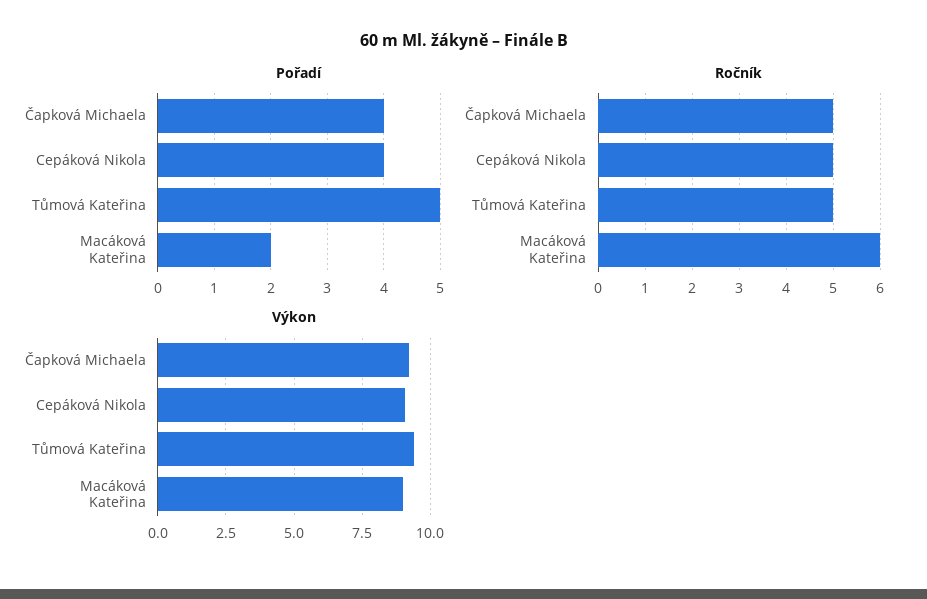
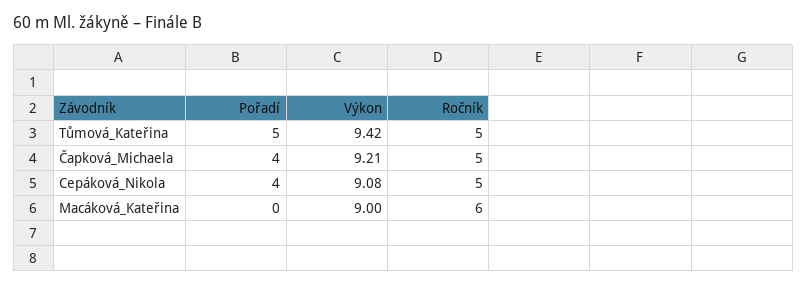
  {
    "Pořadí": {
      "Čapková Michaela": 4,
      "Cepáková Nikola": 4,
      "Tůmová Kateřina": 5,
-     "Macáková Kateřina": 2
+     "Macáková Kateřina": 0
    },
    "Ročník": {
      "Čapková Michaela": 5,
      "Cepáková Nikola": 5,
      "Tůmová Kateřina": 5,
      "Macáková Kateřina": 6
    },
    "Výkon": {
      "Čapková Michaela": 9.21,
      "Cepáková Nikola": 9.08,
      "Tůmová Kateřina": 9.42,
      "Macáková Kateřina": 9
    }
  }

